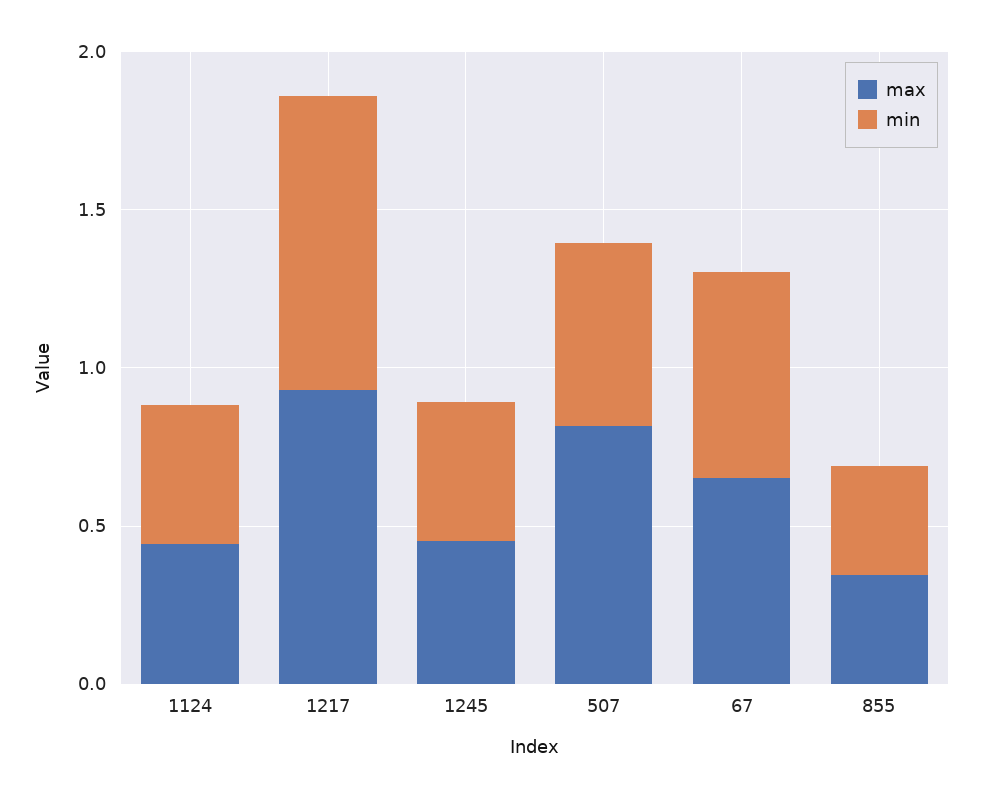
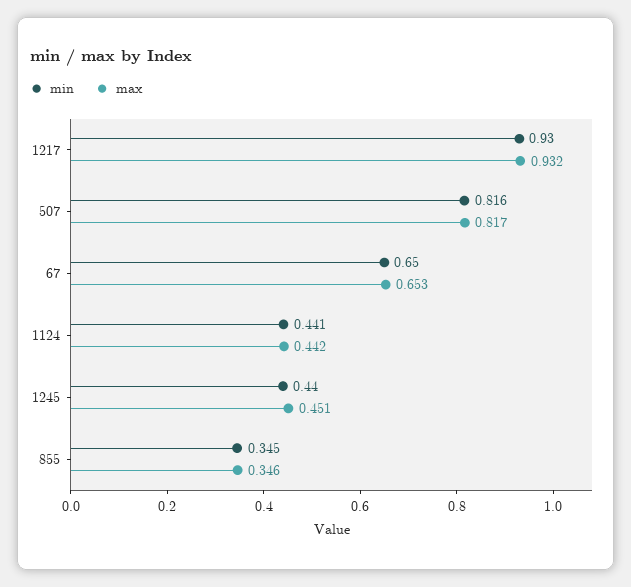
  {
    "max": {
      "1124": 0.442,
      "1217": 0.932,
      "1245": 0.451,
      "507": 0.817,
      "67": 0.653,
      "855": 0.346
    },
    "min": {
      "1124": 0.441,
      "1217": 0.93,
      "1245": 0.44,
-     "507": 0.6,
+     "507": 0.816,
      "67": 0.65,
      "855": 0.345
    }
  }

